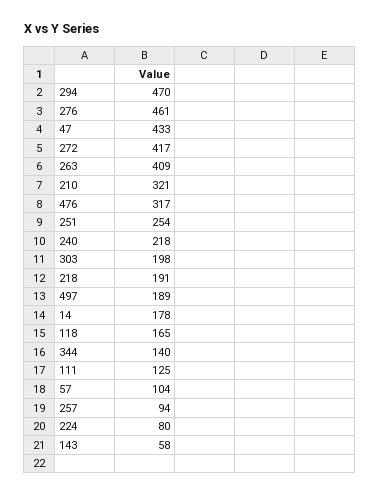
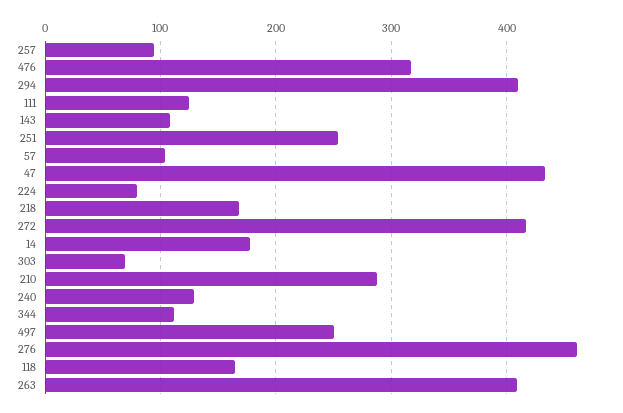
  {
-   "294": 470,
+   "294": 410,
    "276": 461,
    "47": 433,
    "272": 417,
    "263": 409,
-   "210": 321,
+   "210": 290,
    "476": 317,
    "251": 254,
-   "240": 218,
+   "240": 130,
-   "303": 198,
+   "303": 70,
-   "218": 191,
+   "218": 170,
-   "497": 189,
+   "497": 250,
    "14": 178,
    "118": 165,
-   "344": 140,
+   "344": 110,
    "111": 125,
    "57": 104,
    "257": 94,
    "224": 80,
-   "143": 58
+   "143": 110
  }

